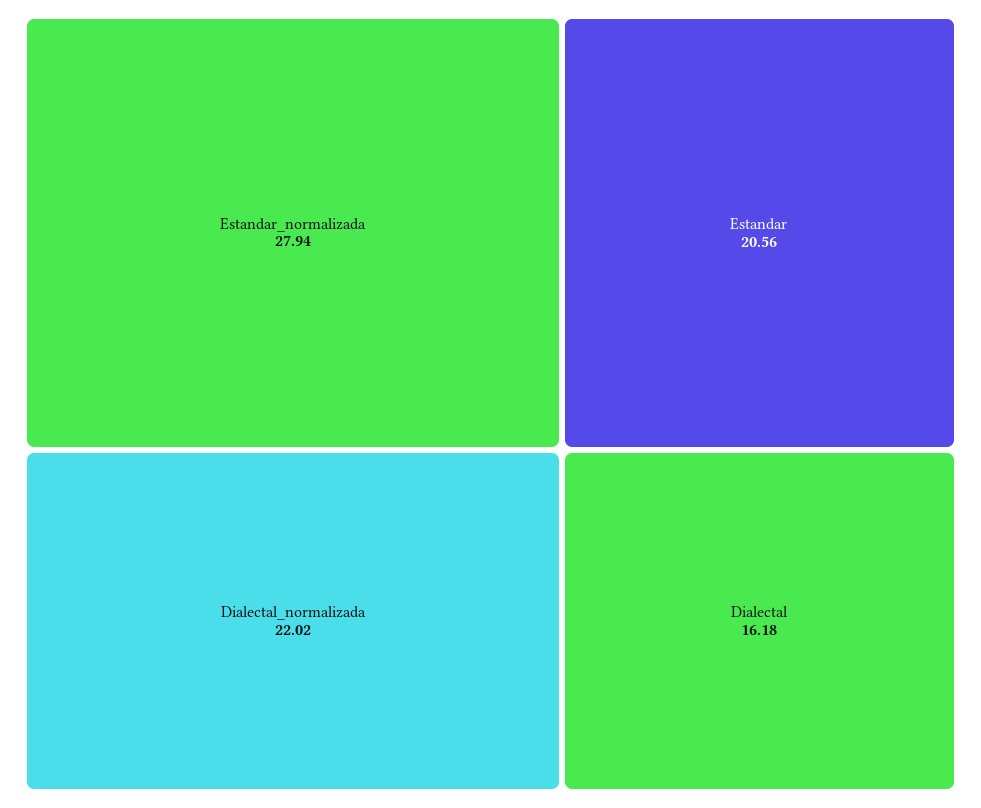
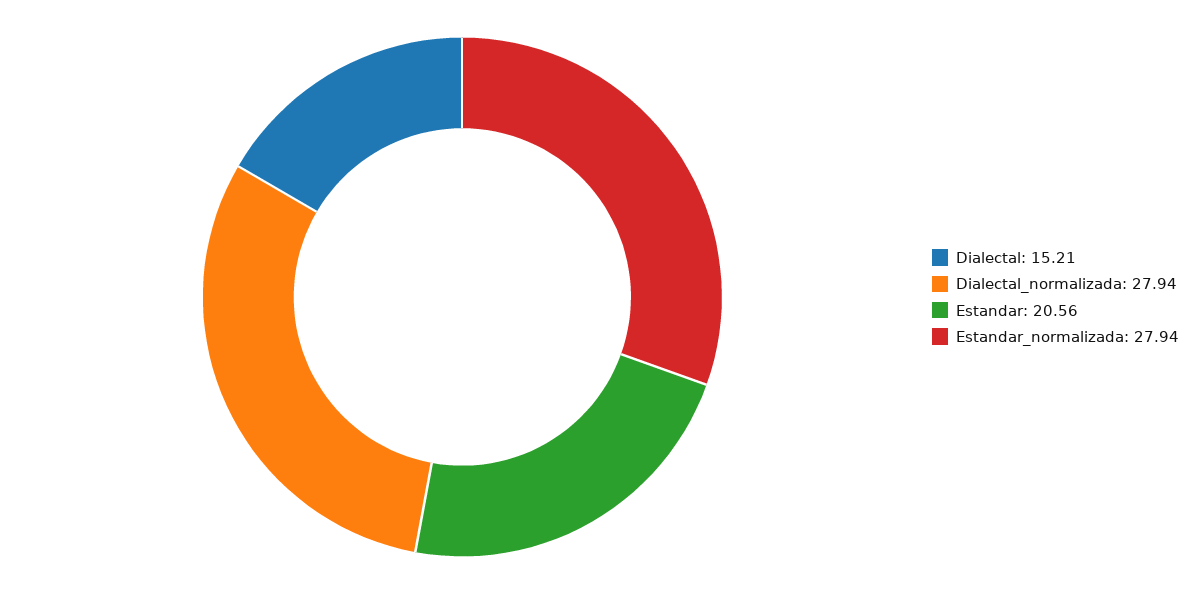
  {
    "Estandar_normalizada": 27.94,
-   "Dialectal_normalizada": 22.02,
+   "Dialectal_normalizada": 27.94,
    "Estandar": 20.56,
-   "Dialectal": 16.18
+   "Dialectal": 15.21
  }

